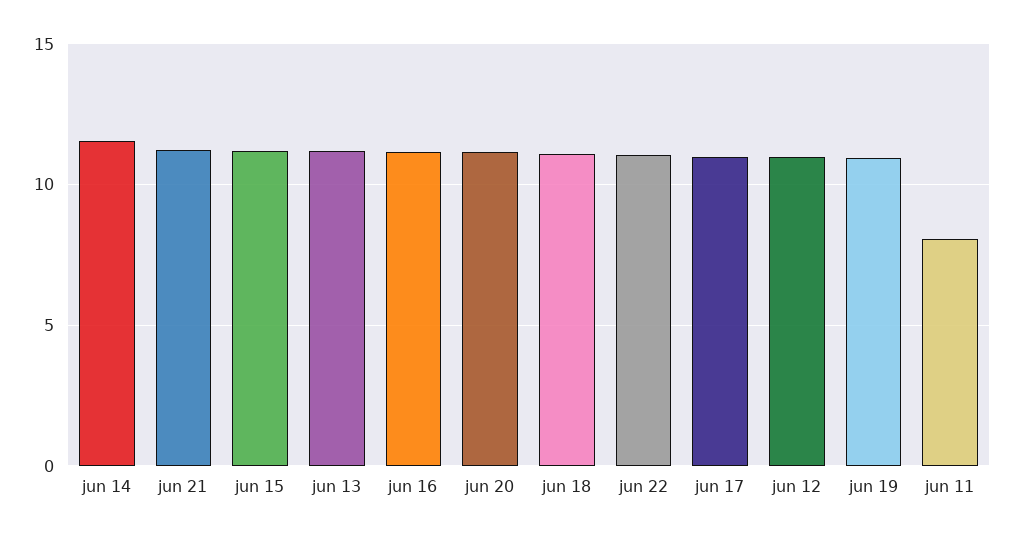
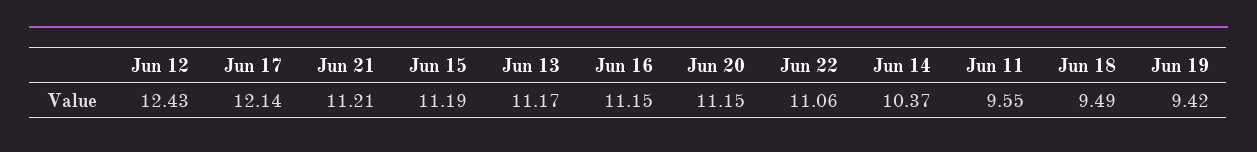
  {
-   "jun 14": 11.5,
+   "jun 14": 10.37,
    "jun 21": 11.21,
    "jun 15": 11.19,
    "jun 13": 11.17,
    "jun 16": 11.15,
    "jun 20": 11.15,
-   "jun 18": 11,
+   "jun 18": 9.49,
    "jun 22": 11.06,
-   "jun 17": 11,
+   "jun 17": 12.14,
-   "jun 12": 11,
+   "jun 12": 12.43,
-   "jun 19": 11,
+   "jun 19": 9.42,
-   "jun 11": 8
+   "jun 11": 9.55
  }

